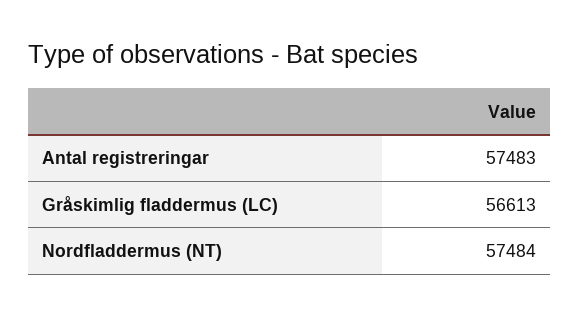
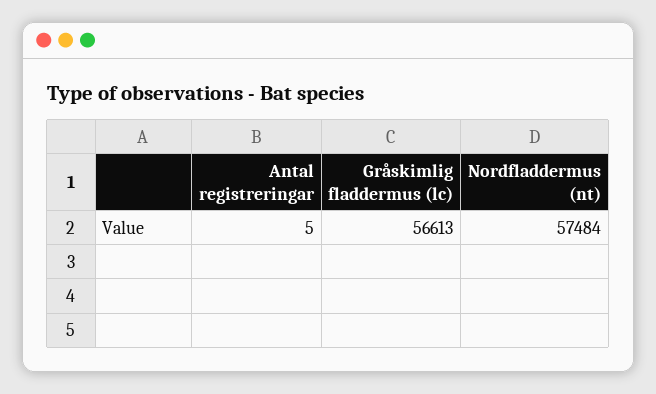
  {
-   "Antal registreringar": 57483,
+   "Antal registreringar": 5,
    "Gråskimlig fladdermus (LC)": 56613,
    "Nordfladdermus (NT)": 57484
  }

